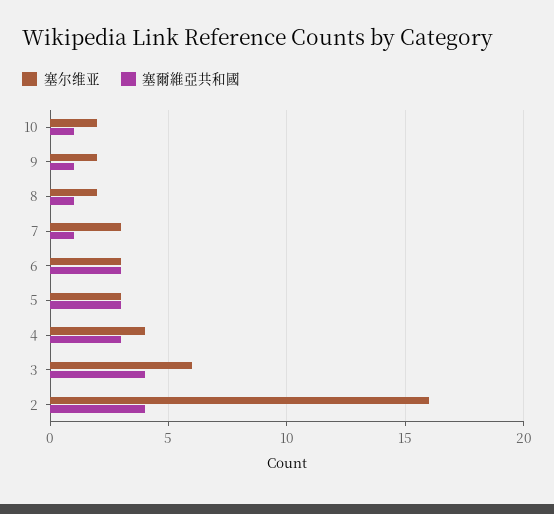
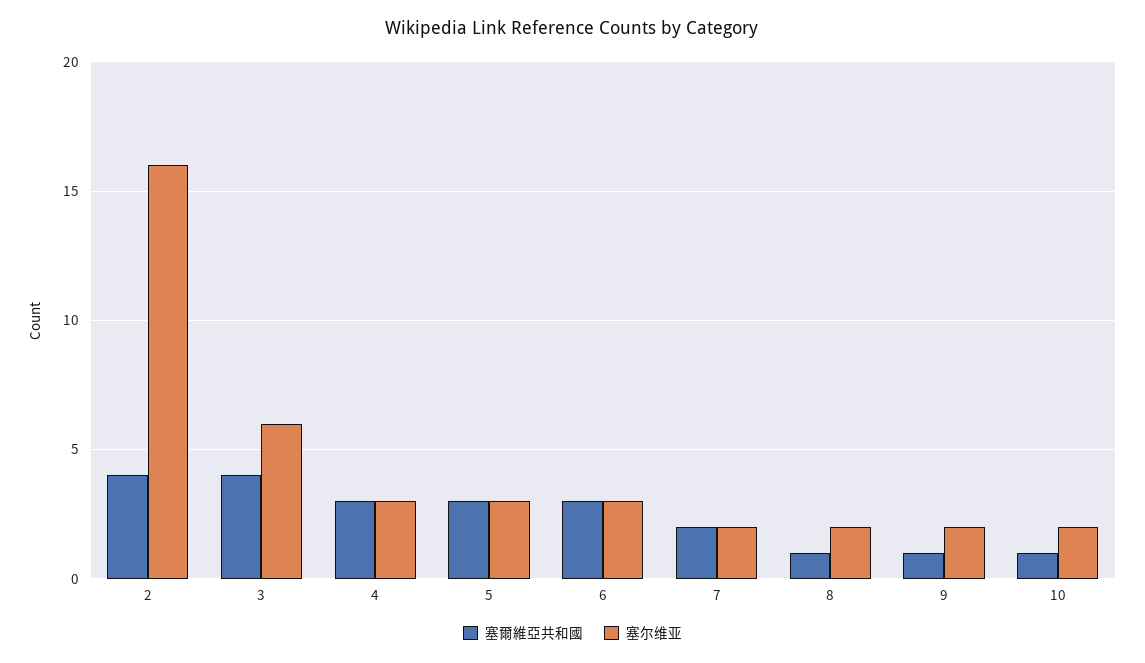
  {
    "塞尔维亚": {
      "10": 2,
      "9": 2,
      "8": 2,
-     "7": 3,
+     "7": 2,
      "6": 3,
      "5": 3,
-     "4": 4,
+     "4": 3,
      "3": 6,
      "2": 16
    },
    "塞爾維亞共和國": {
      "10": 1,
      "9": 1,
      "8": 1,
-     "7": 1,
+     "7": 2,
      "6": 3,
      "5": 3,
      "4": 3,
      "3": 4,
      "2": 4
    }
  }

